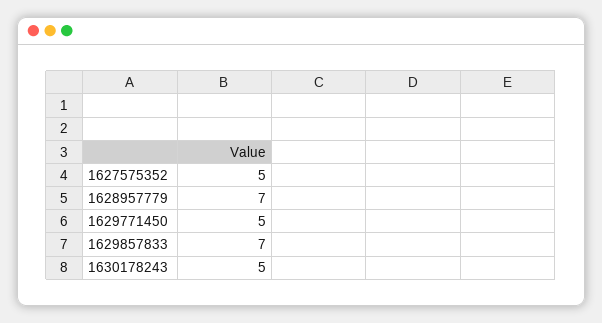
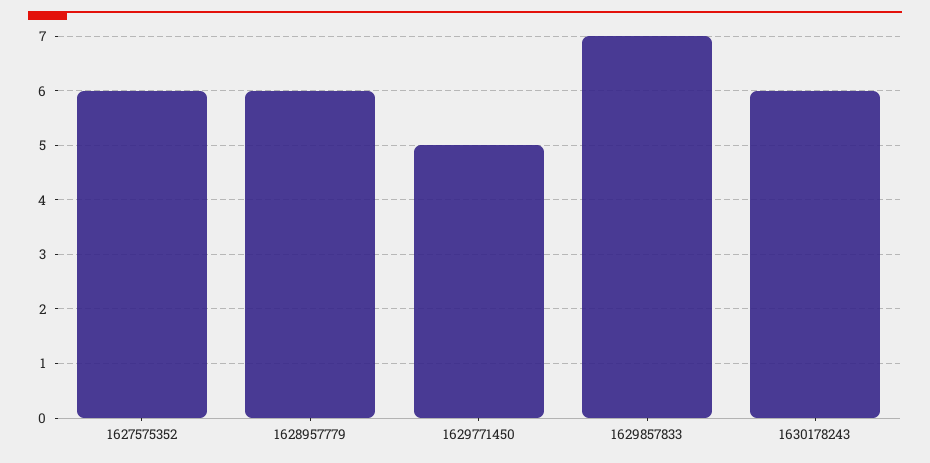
  {
-   "1627575352": 5,
+   "1627575352": 6,
-   "1628957779": 7,
+   "1628957779": 6,
    "1629771450": 5,
    "1629857833": 7,
-   "1630178243": 5
+   "1630178243": 6
  }

